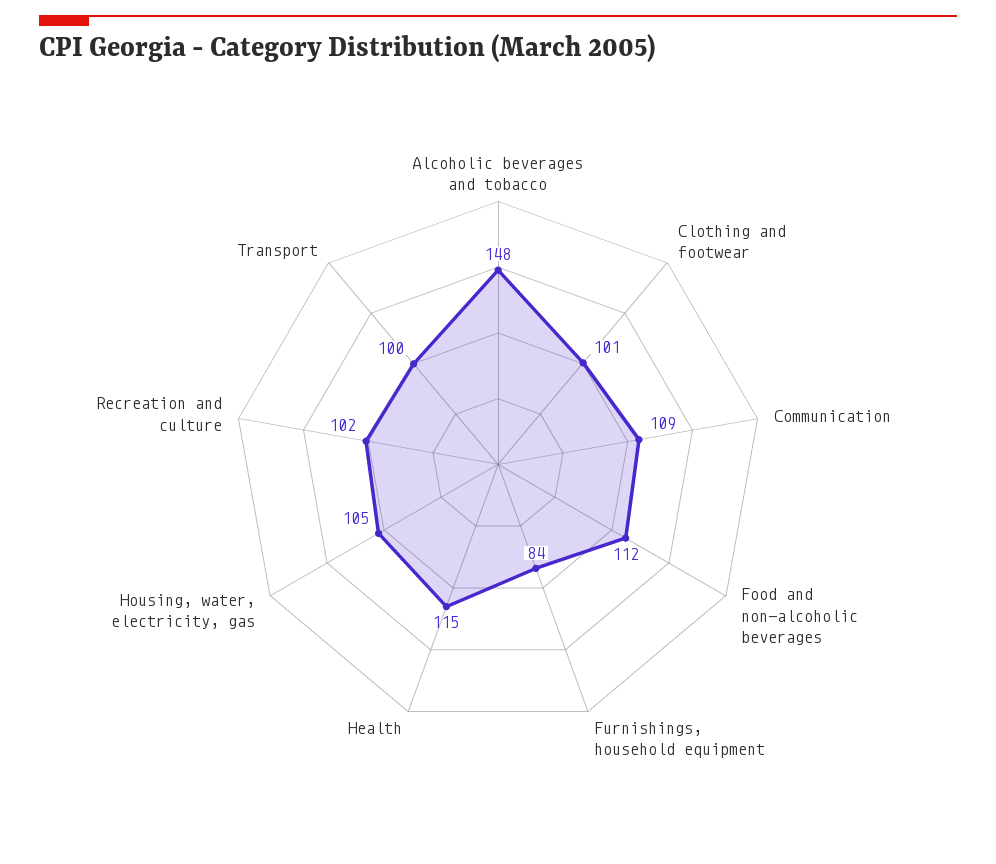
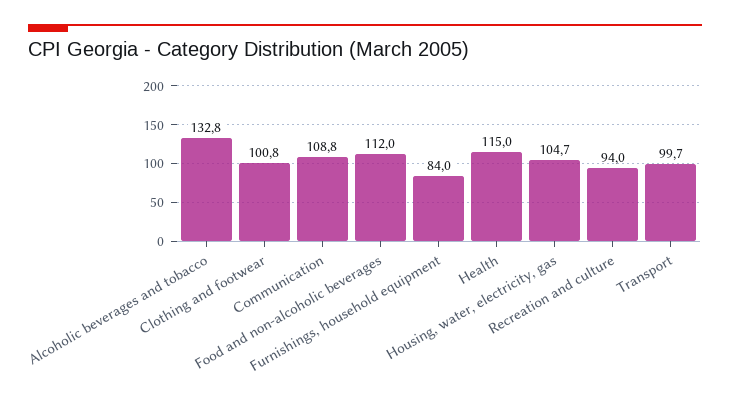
  {
-   "Alcoholic beverages and tobacco": 148,
+   "Alcoholic beverages and tobacco": 132.8,
    "Clothing and footwear": 100.8,
    "Communication": 108.8,
    "Food and non-alcoholic beverages": 112,
    "Furnishings, household equipment": 84,
    "Health": 115,
    "Housing, water, electricity, gas": 104.7,
-   "Recreation and culture": 102,
+   "Recreation and culture": 94,
    "Transport": 99.7
  }

